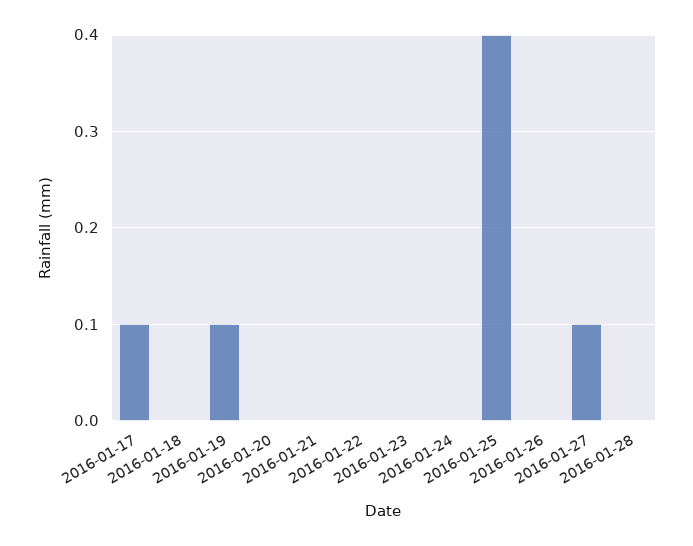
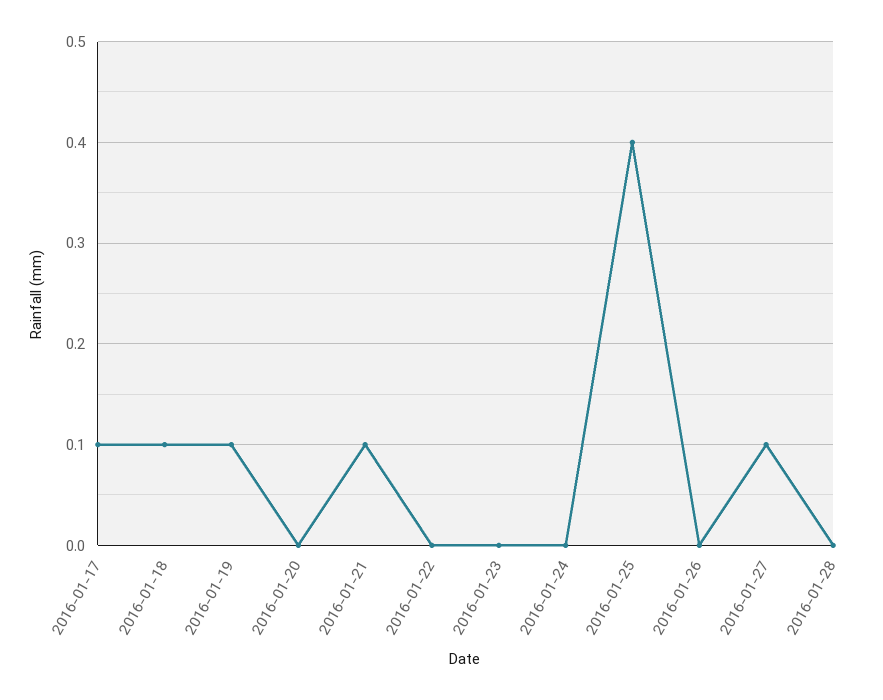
  {
    "2016-01-17": 0.1,
-   "2016-01-18": 0,
+   "2016-01-18": 0.1,
    "2016-01-19": 0.1,
    "2016-01-20": 0,
-   "2016-01-21": 0,
+   "2016-01-21": 0.1,
    "2016-01-22": 0,
    "2016-01-23": 0,
    "2016-01-24": 0,
    "2016-01-25": 0.4,
    "2016-01-26": 0,
    "2016-01-27": 0.1,
    "2016-01-28": 0
  }

